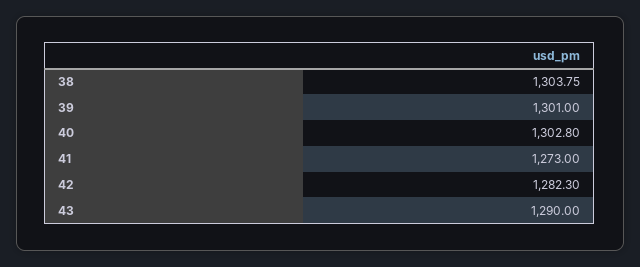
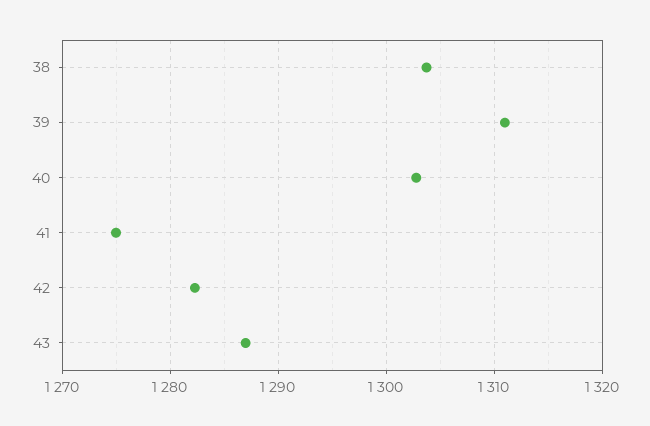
  {
    "38": 1303.75,
-   "39": 1301,
+   "39": 1311,
    "40": 1302.8,
-   "41": 1273,
+   "41": 1275,
    "42": 1282.3,
-   "43": 1290
+   "43": 1287
  }

